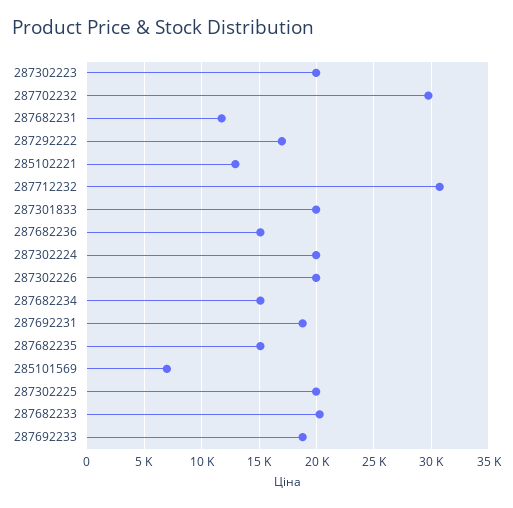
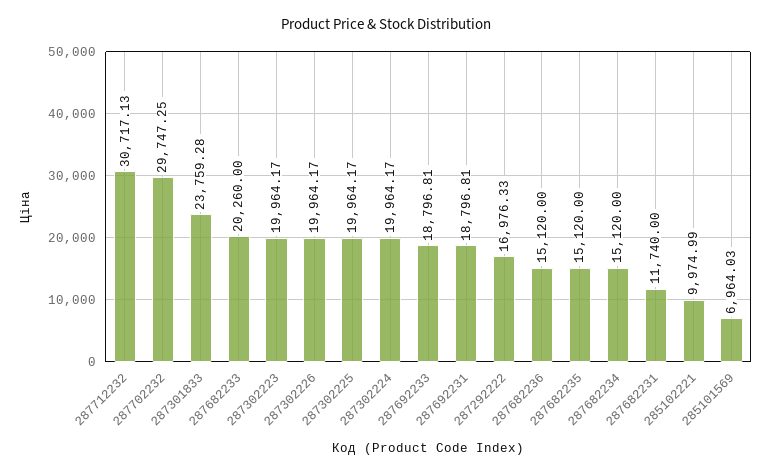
  {
    "287302223": 19964.17,
    "287702232": 29747.25,
    "287682231": 11740,
    "287292222": 16976.33,
-   "285102221": 13000,
+   "285102221": 9974.99,
    "287712232": 30717.13,
-   "287301833": 20000,
+   "287301833": 23759.28,
    "287682236": 15120,
    "287302224": 19964.17,
    "287302226": 19964.17,
    "287682234": 15120,
    "287692231": 18796.81,
    "287682235": 15120,
    "285101569": 6964.03,
    "287302225": 19964.17,
    "287682233": 20260,
    "287692233": 18796.81
  }

